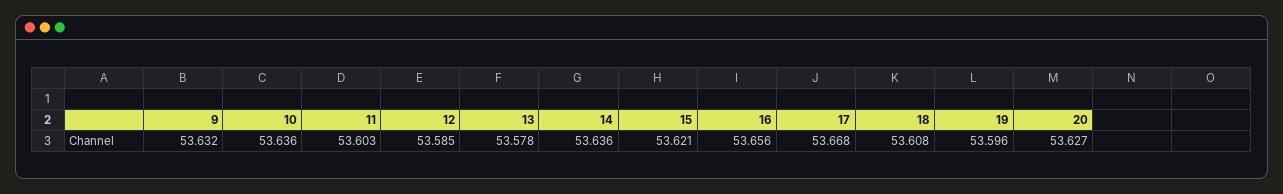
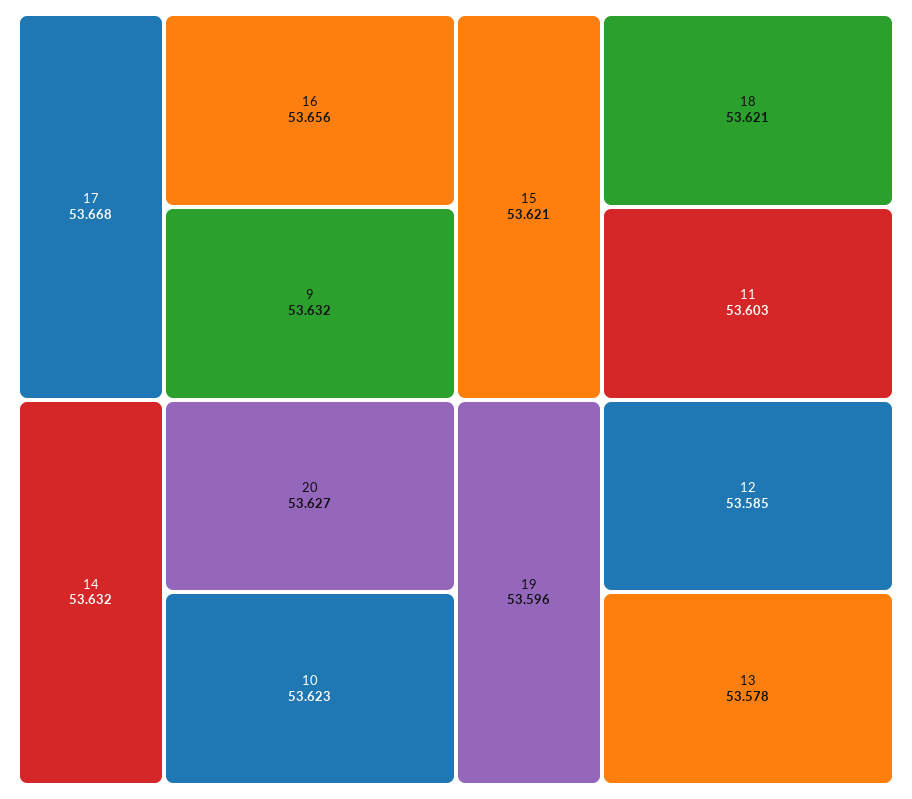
  {
    "9": 53.632,
-   "10": 53.636,
+   "10": 53.623,
    "11": 53.603,
    "12": 53.585,
    "13": 53.578,
-   "14": 53.636,
+   "14": 53.632,
    "15": 53.621,
    "16": 53.656,
    "17": 53.668,
-   "18": 53.608,
+   "18": 53.621,
    "19": 53.596,
    "20": 53.627
  }

